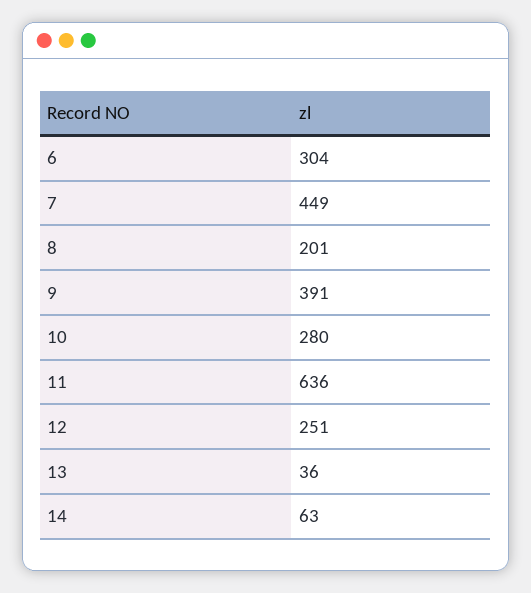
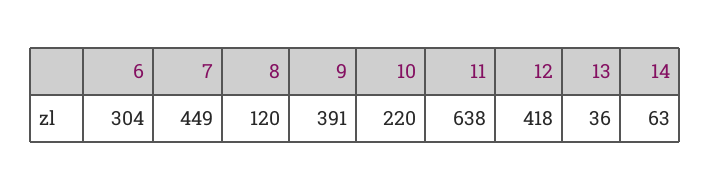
  {
    "6": 304,
    "7": 449,
-   "8": 201,
+   "8": 120,
    "9": 391,
-   "10": 280,
+   "10": 220,
-   "11": 636,
+   "11": 638,
-   "12": 251,
+   "12": 418,
    "13": 36,
    "14": 63
  }

